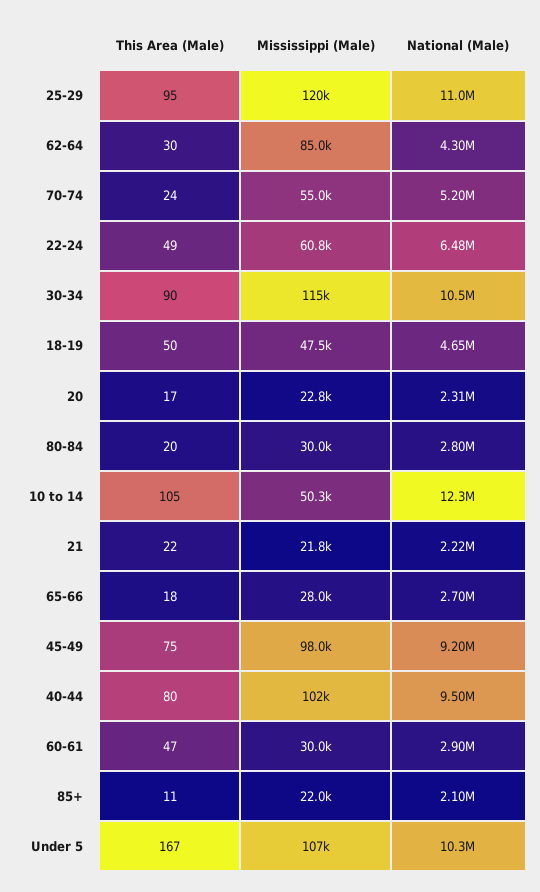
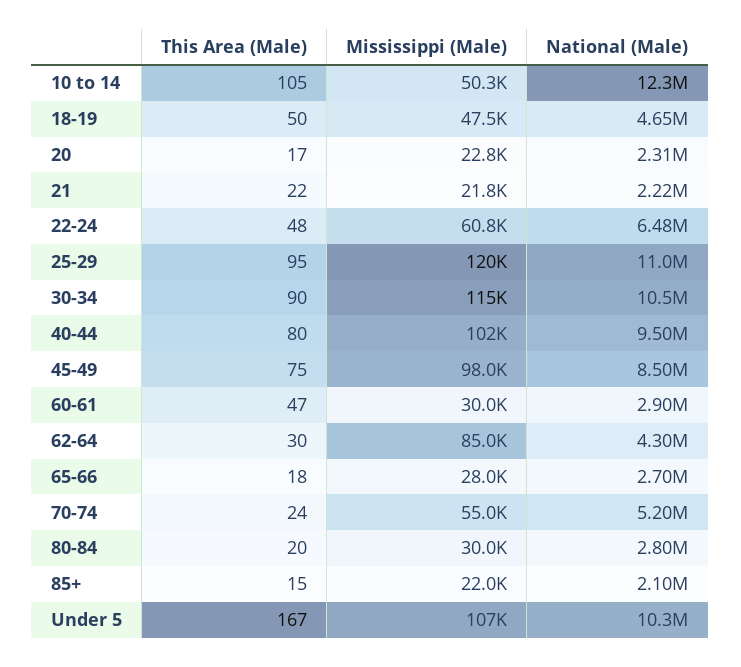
  {
    "This Area (Male)": {
      "25-29": 95,
      "62-64": 30,
      "70-74": 24,
-     "22-24": 49,
+     "22-24": 48,
      "30-34": 90,
      "18-19": 50,
      "20": 17,
      "80-84": 20,
      "10 to 14": 105,
      "21": 22,
      "65-66": 18,
      "45-49": 75,
      "40-44": 80,
      "60-61": 47,
-     "85+": 11,
+     "85+": 15,
      "Under 5": 167
    },
    "Mississippi (Male)": {
      "25-29": 120000,
      "62-64": 85000,
      "70-74": 55000,
      "22-24": 60800,
      "30-34": 115000,
      "18-19": 47500,
      "20": 22800,
      "80-84": 30000,
      "10 to 14": 50300,
      "21": 21800,
      "65-66": 28000,
      "45-49": 98000,
      "40-44": 102000,
      "60-61": 30000,
      "85+": 22000,
      "Under 5": 107000
    },
    "National (Male)": {
      "25-29": 11000000,
      "62-64": 4300000,
      "70-74": 5200000,
      "22-24": 6480000,
      "30-34": 10500000,
      "18-19": 4650000,
      "20": 2310000,
      "80-84": 2800000,
      "10 to 14": 12300000,
      "21": 2220000,
      "65-66": 2700000,
-     "45-49": 9200000,
+     "45-49": 8500000,
      "40-44": 9500000,
      "60-61": 2900000,
      "85+": 2100000,
      "Under 5": 10300000
    }
  }

